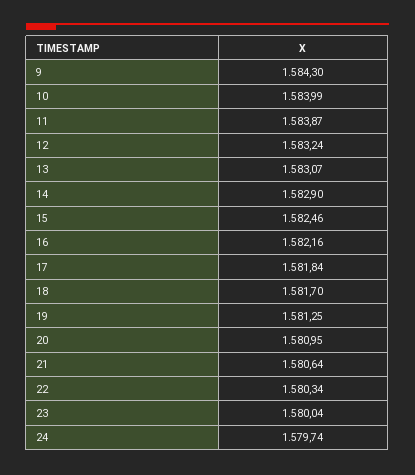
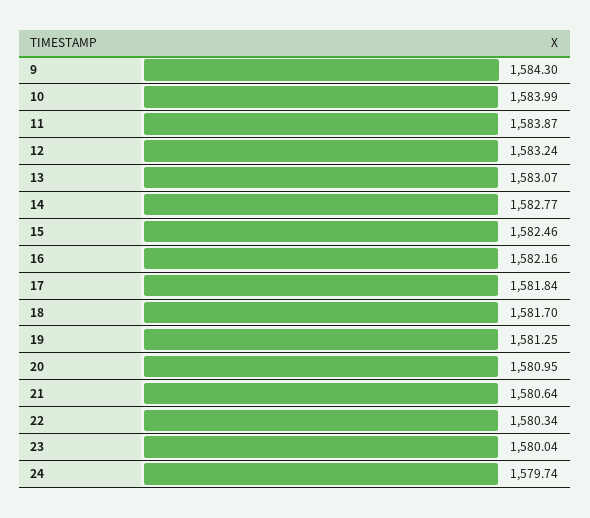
  {
    "9": 1584.3,
    "10": 1583.99,
    "11": 1583.87,
    "12": 1583.24,
    "13": 1583.07,
-   "14": 1582.9,
+   "14": 1582.77,
    "15": 1582.46,
    "16": 1582.16,
    "17": 1581.84,
    "18": 1581.7,
    "19": 1581.25,
    "20": 1580.95,
    "21": 1580.64,
    "22": 1580.34,
    "23": 1580.04,
    "24": 1579.74
  }

